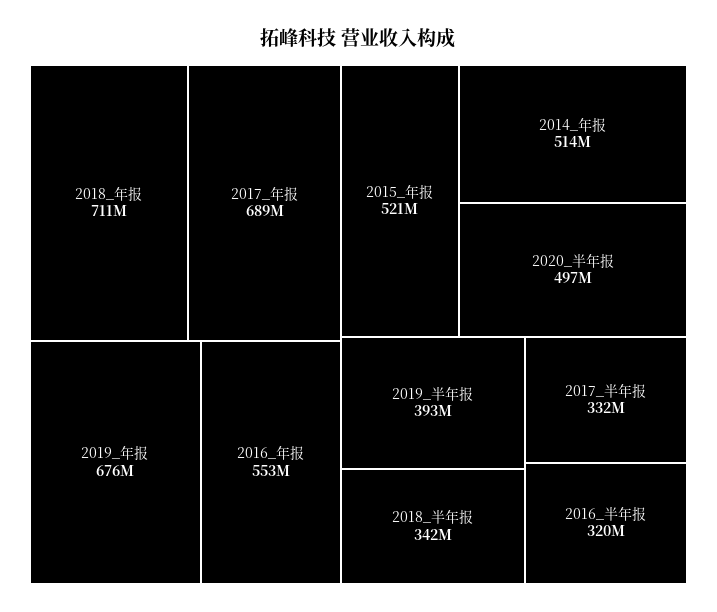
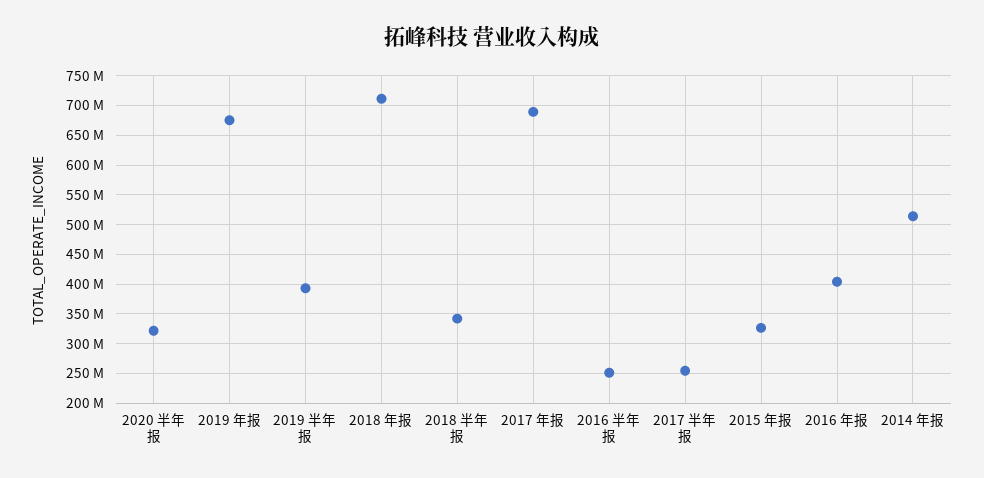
  {
    "2018_年报": 711000000,
    "2017_年报": 689000000,
    "2019_年报": 676000000,
-   "2016_年报": 553000000,
+   "2016_年报": 400000000,
-   "2015_年报": 521000000,
+   "2015_年报": 325000000,
    "2014_年报": 514000000,
-   "2020_半年报": 497000000,
+   "2020_半年报": 325000000,
    "2019_半年报": 393000000,
    "2018_半年报": 342000000,
-   "2017_半年报": 332000000,
+   "2017_半年报": 250000000,
-   "2016_半年报": 320000000
+   "2016_半年报": 250000000
  }

